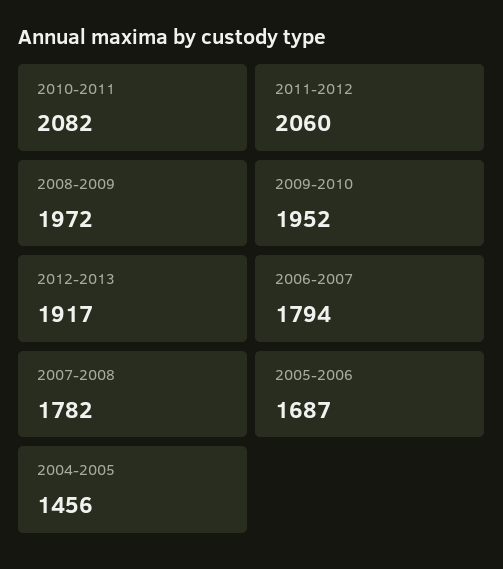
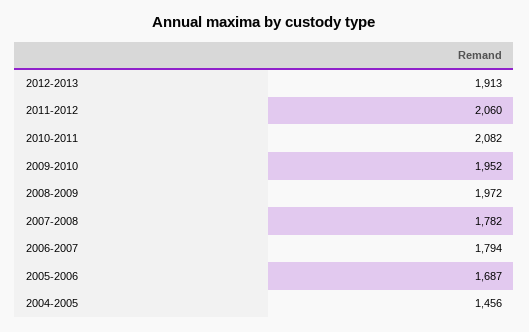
  {
    "2010-2011": 2082,
    "2011-2012": 2060,
    "2008-2009": 1972,
    "2009-2010": 1952,
-   "2012-2013": 1917,
+   "2012-2013": 1913,
    "2006-2007": 1794,
    "2007-2008": 1782,
    "2005-2006": 1687,
    "2004-2005": 1456
  }

